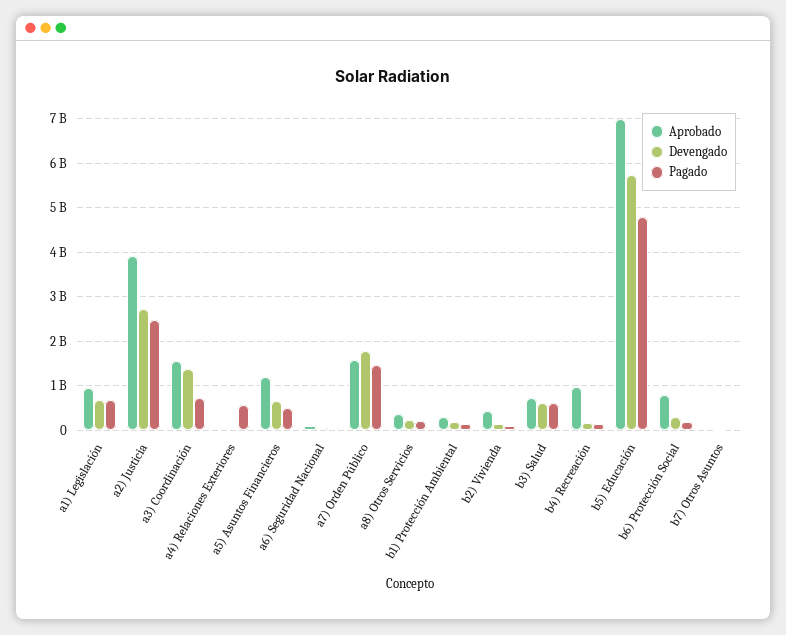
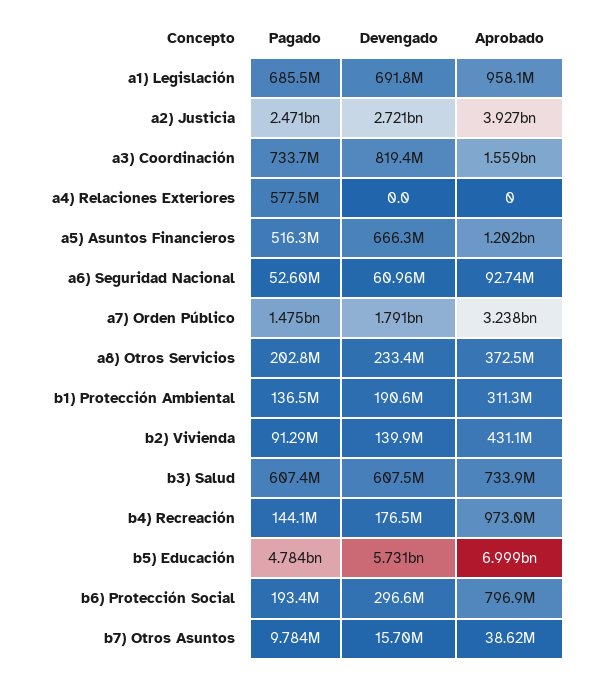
  {
    "Aprobado": {
      "a1) Legislación": 958100000,
      "a2) Justicia": 3927000000,
      "a3) Coordinación": 1559000000,
      "a4) Relaciones Exteriores": 0,
      "a5) Asuntos Financieros": 1202000000,
      "a6) Seguridad Nacional": 92740000,
-     "a7) Orden Público": 1600000000,
+     "a7) Orden Público": 3238000000,
      "a8) Otros Servicios": 372500000,
      "b1) Protección Ambiental": 311300000,
      "b2) Vivienda": 431100000,
      "b3) Salud": 733900000,
      "b4) Recreación": 973000000,
      "b5) Educación": 6999000000,
      "b6) Protección Social": 796900000,
      "b7) Otros Asuntos": 38620000
    },
    "Devengado": {
      "a1) Legislación": 691800000,
      "a2) Justicia": 2721000000,
-     "a3) Coordinación": 1400000000,
+     "a3) Coordinación": 819400000,
      "a4) Relaciones Exteriores": 0,
      "a5) Asuntos Financieros": 666300000,
      "a6) Seguridad Nacional": 60960000,
      "a7) Orden Público": 1791000000,
      "a8) Otros Servicios": 233400000,
      "b1) Protección Ambiental": 190600000,
      "b2) Vivienda": 139900000,
      "b3) Salud": 607500000,
      "b4) Recreación": 176500000,
      "b5) Educación": 5731000000,
      "b6) Protección Social": 296600000,
      "b7) Otros Asuntos": 15700000
    },
    "Pagado": {
      "a1) Legislación": 685500000,
      "a2) Justicia": 2471000000,
      "a3) Coordinación": 733700000,
      "a4) Relaciones Exteriores": 577500000,
      "a5) Asuntos Financieros": 516300000,
      "a6) Seguridad Nacional": 52600000,
      "a7) Orden Público": 1475000000,
      "a8) Otros Servicios": 202800000,
      "b1) Protección Ambiental": 136500000,
      "b2) Vivienda": 91290000,
      "b3) Salud": 607400000,
      "b4) Recreación": 144100000,
      "b5) Educación": 4784000000,
      "b6) Protección Social": 193400000,
      "b7) Otros Asuntos": 9784000
    }
  }

